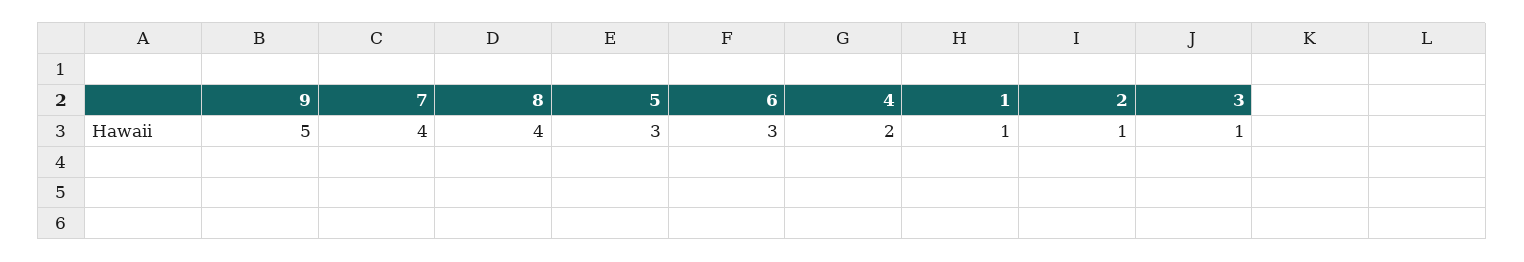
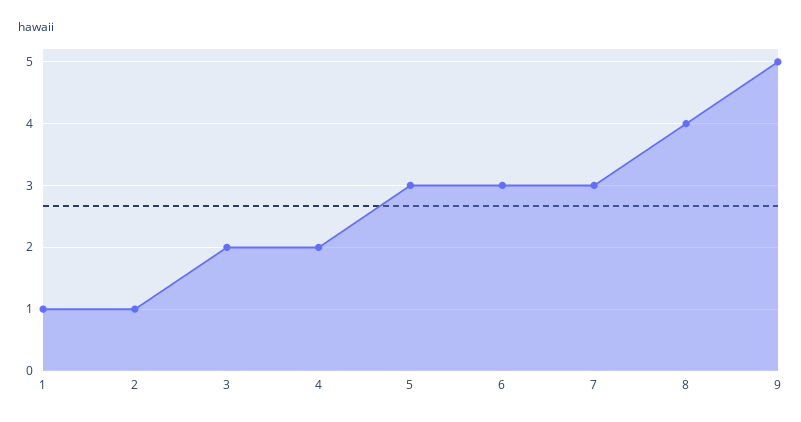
  {
    "9": 5,
-   "7": 4,
+   "7": 3,
    "8": 4,
    "5": 3,
    "6": 3,
    "4": 2,
    "1": 1,
    "2": 1,
-   "3": 1
+   "3": 2
  }

